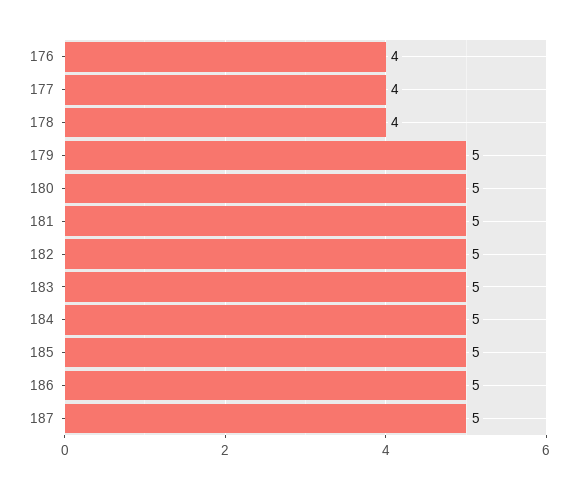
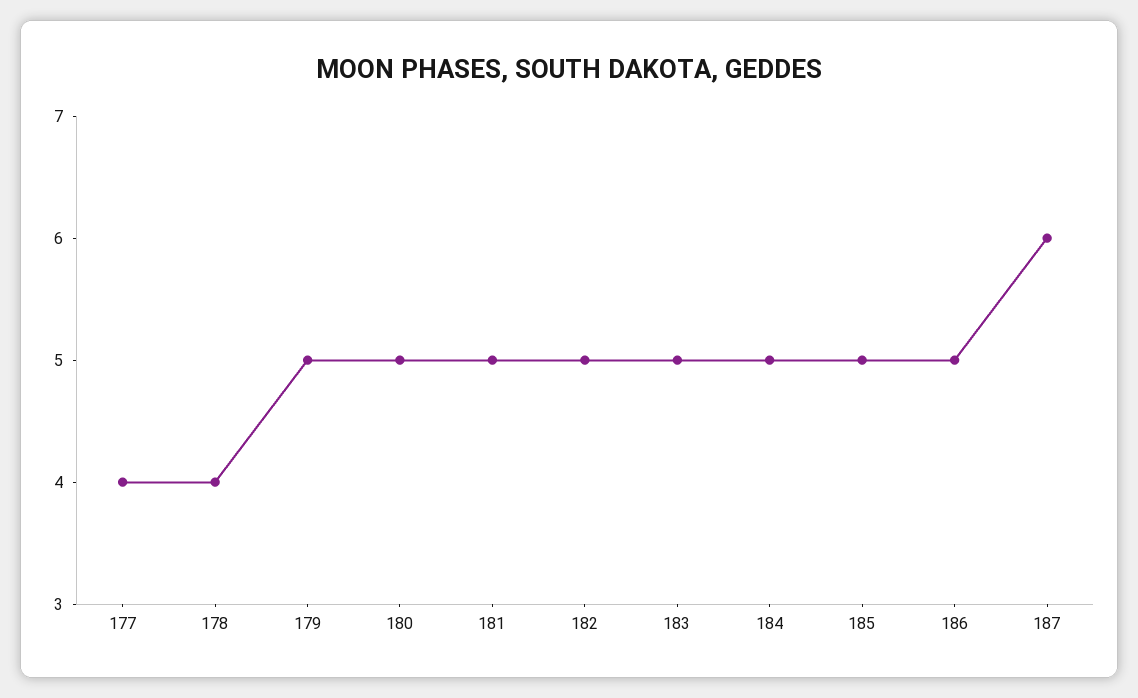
  {
-   "176": 4,
    "177": 4,
    "178": 4,
    "179": 5,
    "180": 5,
    "181": 5,
    "182": 5,
    "183": 5,
    "184": 5,
    "185": 5,
    "186": 5,
-   "187": 5
+   "187": 6
  }

